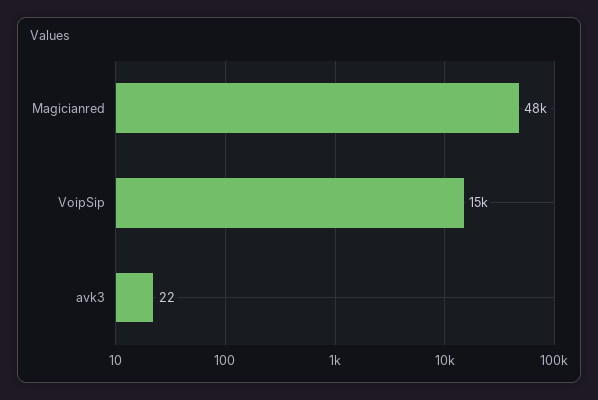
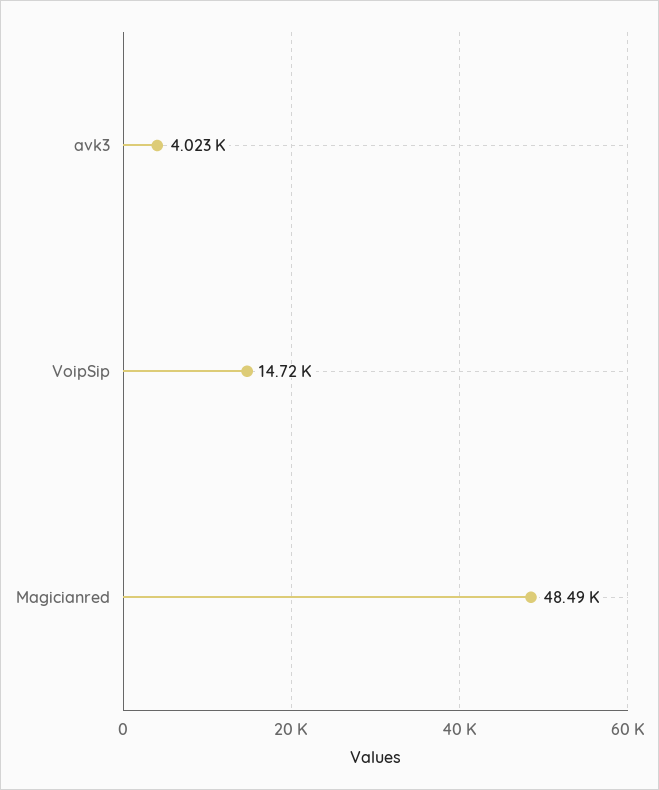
  {
    "Magicianred": 48490,
    "VoipSip": 14720,
-   "avk3": 22
+   "avk3": 4023
  }

